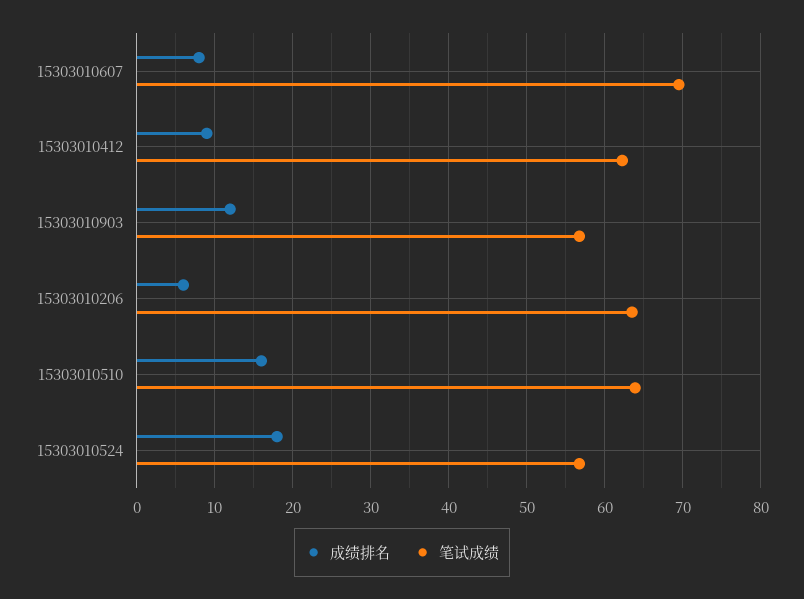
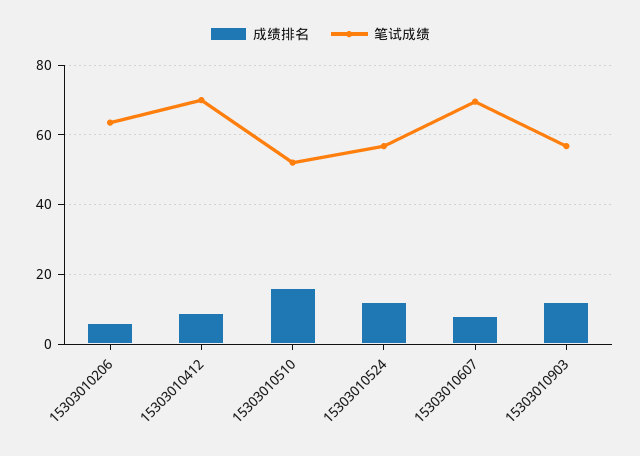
  {
    "成绩排名": {
      "15303010607": 8,
      "15303010412": 9,
      "15303010903": 12,
      "15303010206": 6,
      "15303010510": 16,
-     "15303010524": 18
+     "15303010524": 12
    },
    "笔试成绩": {
      "15303010607": 70,
-     "15303010412": 62,
+     "15303010412": 70,
      "15303010903": 57,
      "15303010206": 64,
-     "15303010510": 64,
+     "15303010510": 52,
      "15303010524": 57
    }
  }

